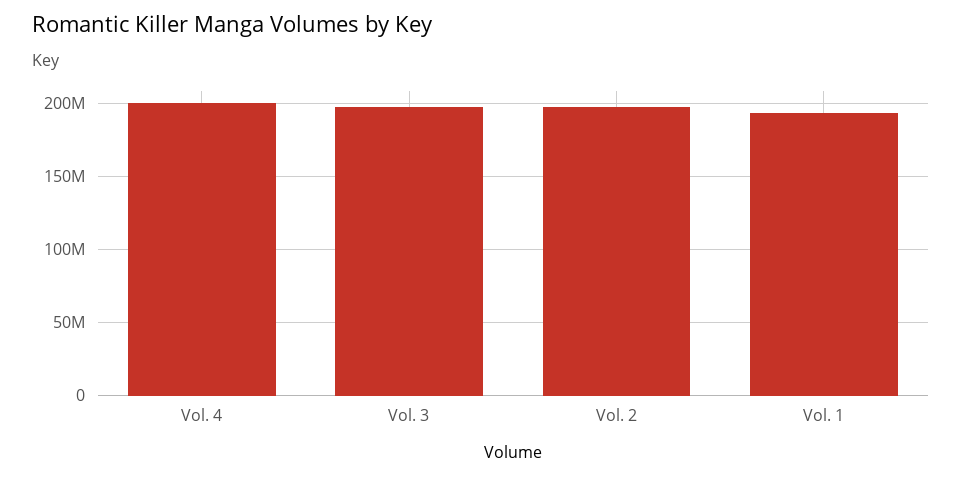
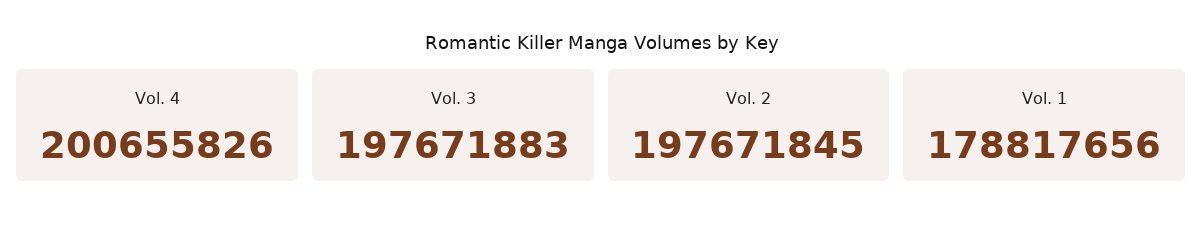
  {
    "Vol. 4": 200655826,
    "Vol. 3": 197671883,
    "Vol. 2": 197671845,
-   "Vol. 1": 195000000
+   "Vol. 1": 178817656
  }

